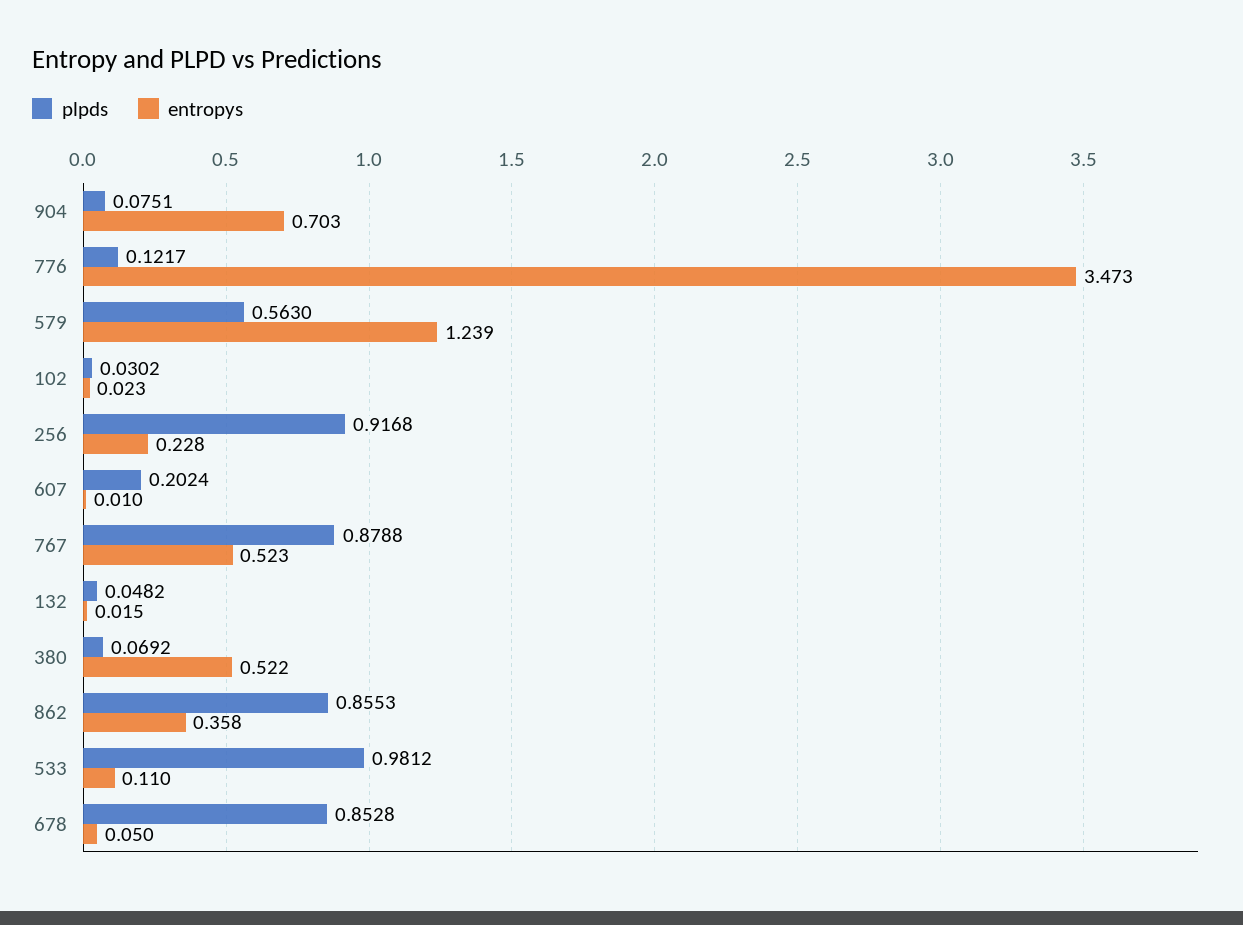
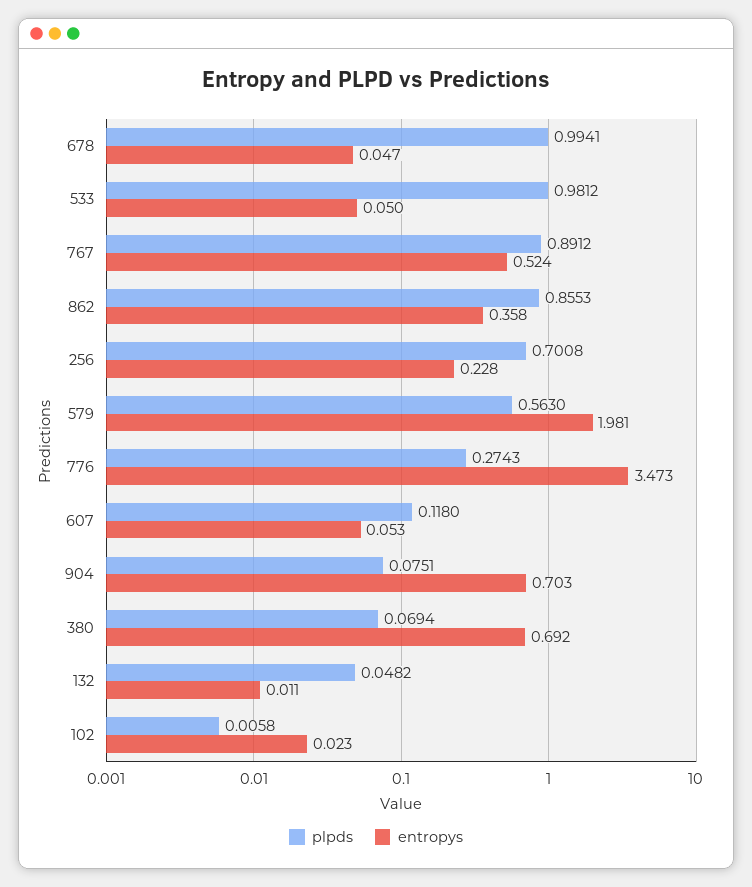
  {
    "plpds": {
      "904": 0.0751,
-     "776": 0.1217,
+     "776": 0.2743,
      "579": 0.563,
-     "102": 0.0302,
+     "102": 0.0058,
-     "256": 0.9168,
+     "256": 0.7008,
-     "607": 0.2024,
+     "607": 0.118,
-     "767": 0.8788,
+     "767": 0.8912,
      "132": 0.0482,
-     "380": 0.0692,
+     "380": 0.0694,
      "862": 0.8553,
      "533": 0.9812,
-     "678": 0.8528
+     "678": 0.9941
    },
    "entropys": {
      "904": 0.703,
      "776": 3.473,
-     "579": 1.239,
+     "579": 1.981,
      "102": 0.023,
      "256": 0.228,
-     "607": 0.01,
+     "607": 0.053,
-     "767": 0.523,
+     "767": 0.524,
-     "132": 0.015,
+     "132": 0.011,
-     "380": 0.522,
+     "380": 0.692,
      "862": 0.358,
-     "533": 0.11,
+     "533": 0.05,
-     "678": 0.05
+     "678": 0.047
    }
  }

